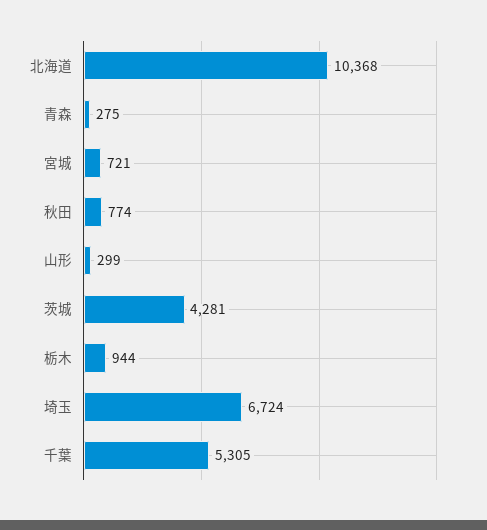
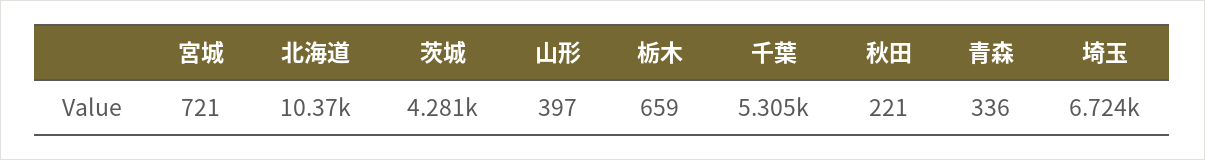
  {
    "北海道": 10368,
-   "青森": 275,
+   "青森": 336,
    "宮城": 721,
-   "秋田": 774,
+   "秋田": 221,
-   "山形": 299,
+   "山形": 397,
    "茨城": 4281,
-   "栃木": 944,
+   "栃木": 659,
    "埼玉": 6724,
    "千葉": 5305
  }

